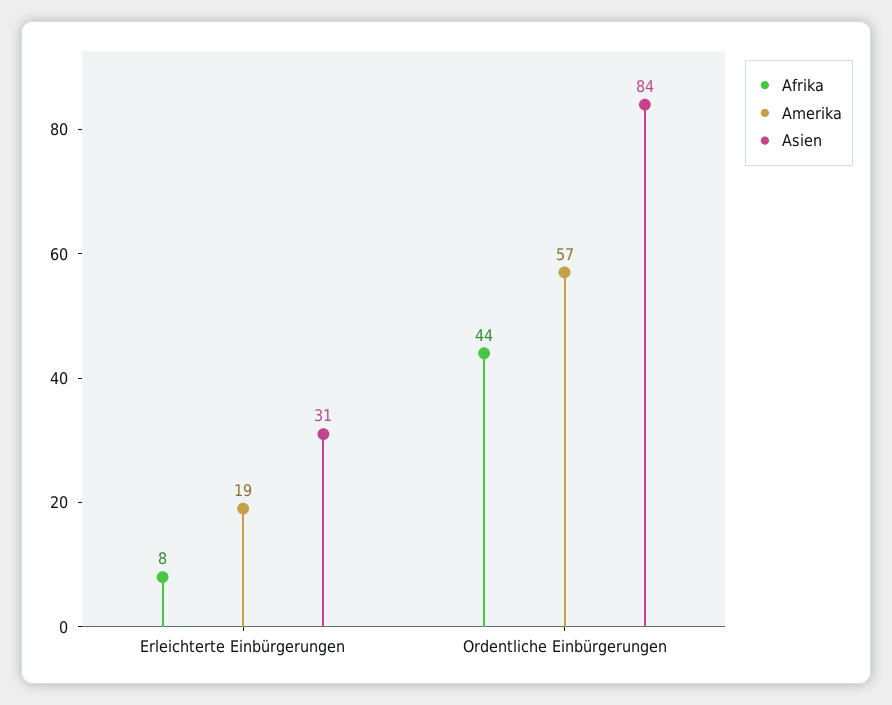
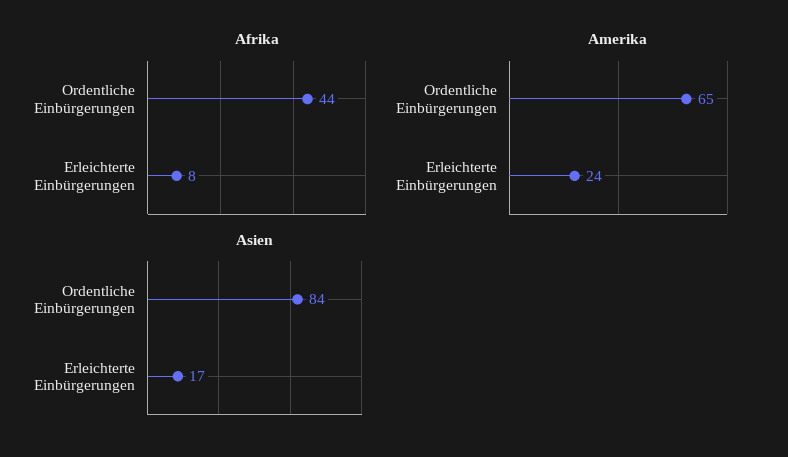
  {
    "Afrika": {
      "Erleichterte Einbürgerungen": 8,
      "Ordentliche Einbürgerungen": 44
    },
    "Amerika": {
-     "Erleichterte Einbürgerungen": 19,
+     "Erleichterte Einbürgerungen": 24,
-     "Ordentliche Einbürgerungen": 57
+     "Ordentliche Einbürgerungen": 65
    },
    "Asien": {
-     "Erleichterte Einbürgerungen": 31,
+     "Erleichterte Einbürgerungen": 17,
      "Ordentliche Einbürgerungen": 84
    }
  }

